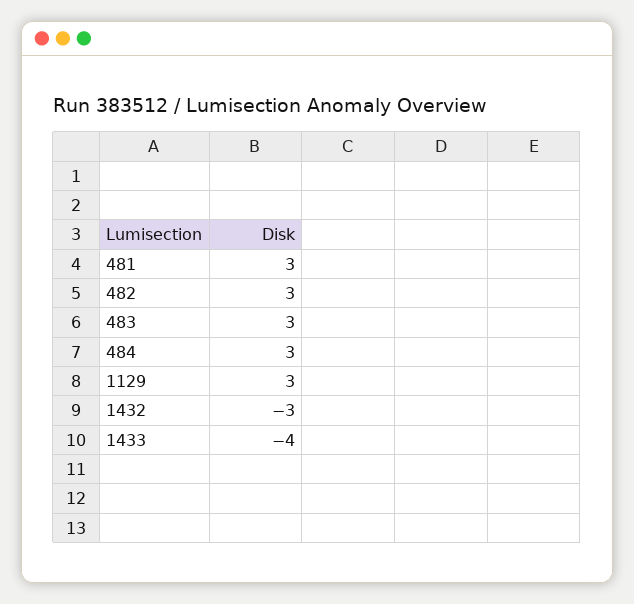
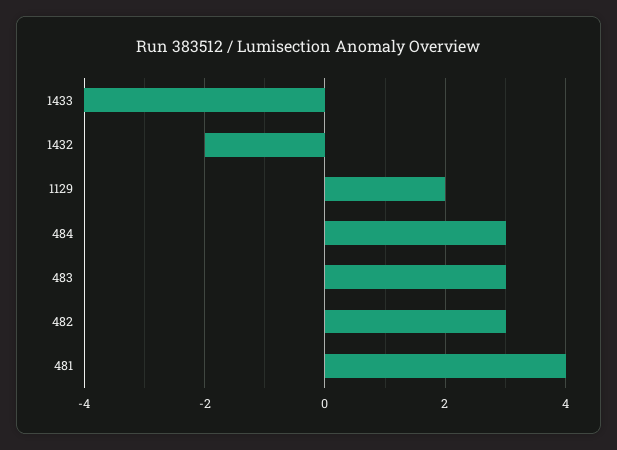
  {
-   "481": 3,
+   "481": 4,
    "482": 3,
    "483": 3,
    "484": 3,
-   "1129": 3,
+   "1129": 2,
-   "1432": -3,
+   "1432": -2,
    "1433": -4
  }

